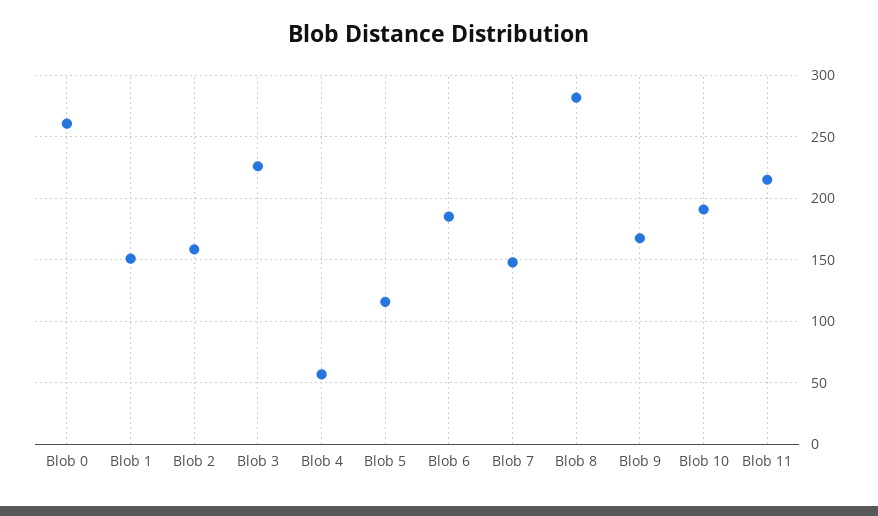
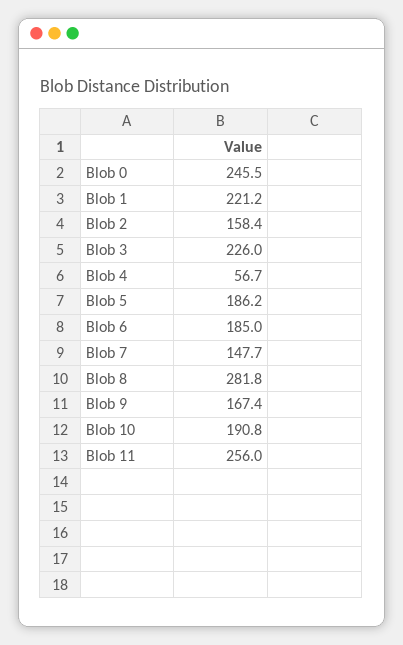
  {
-   "Blob 0": 260,
+   "Blob 0": 245.5,
-   "Blob 1": 150,
+   "Blob 1": 221.2,
    "Blob 2": 158.4,
    "Blob 3": 226,
    "Blob 4": 56.7,
-   "Blob 5": 115,
+   "Blob 5": 186.2,
    "Blob 6": 185,
    "Blob 7": 147.7,
    "Blob 8": 281.8,
    "Blob 9": 167.4,
    "Blob 10": 190.8,
-   "Blob 11": 215
+   "Blob 11": 256
  }

